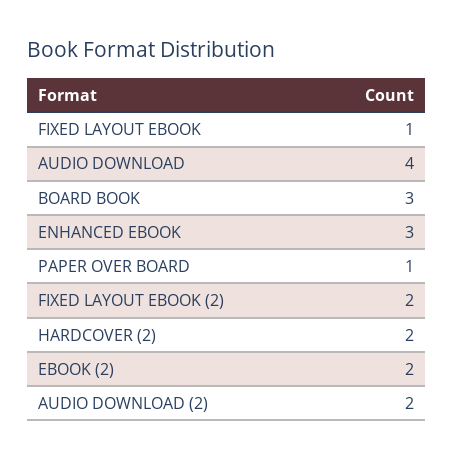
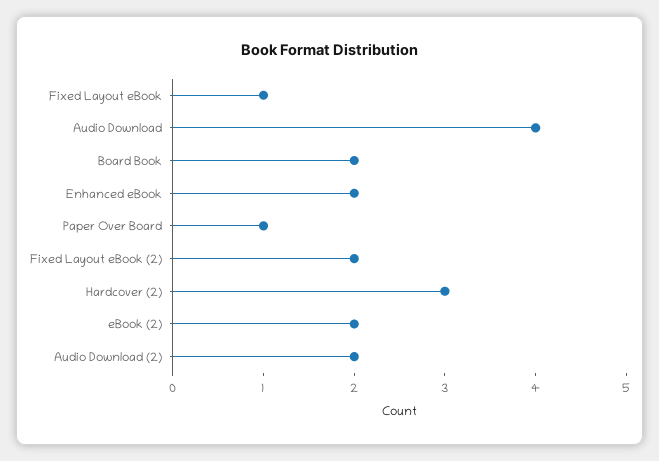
  {
    "FIXED LAYOUT EBOOK": 1,
    "AUDIO DOWNLOAD": 4,
-   "BOARD BOOK": 3,
+   "BOARD BOOK": 2,
-   "ENHANCED EBOOK": 3,
+   "ENHANCED EBOOK": 2,
    "PAPER OVER BOARD": 1,
    "FIXED LAYOUT EBOOK (2)": 2,
-   "HARDCOVER (2)": 2,
+   "HARDCOVER (2)": 3,
    "EBOOK (2)": 2,
    "AUDIO DOWNLOAD (2)": 2
  }

